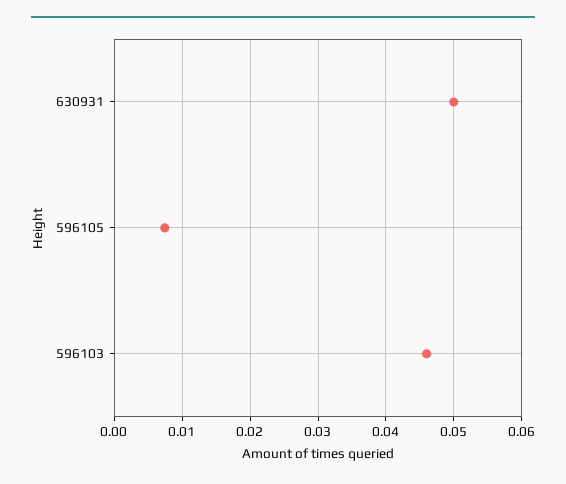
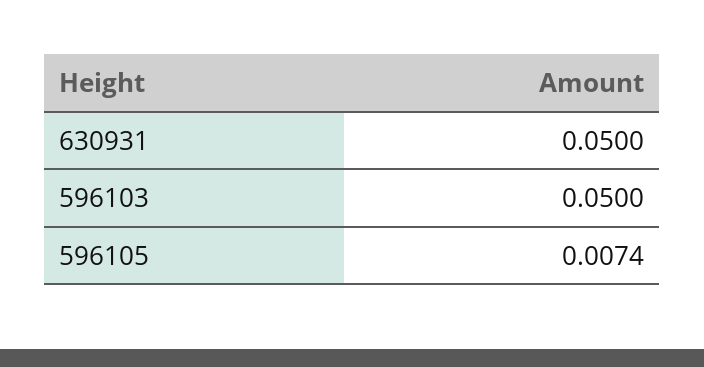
  {
    "630931": 0.05,
    "596105": 0.0074,
-   "596103": 0.046
+   "596103": 0.05
  }

